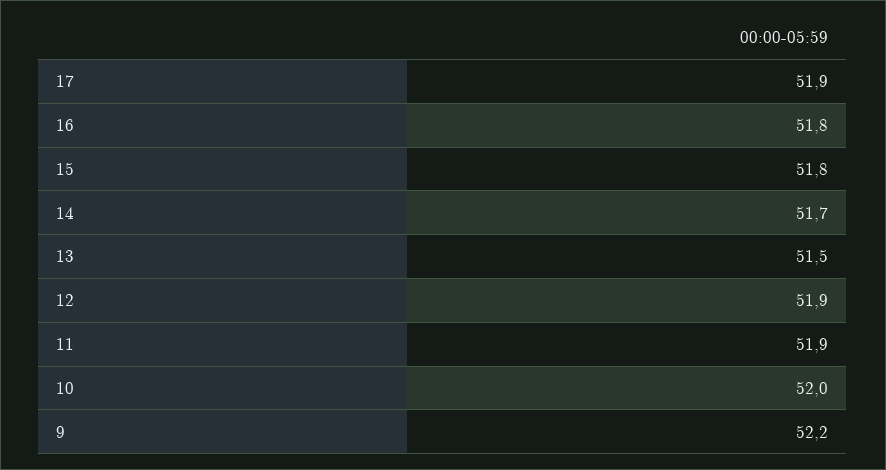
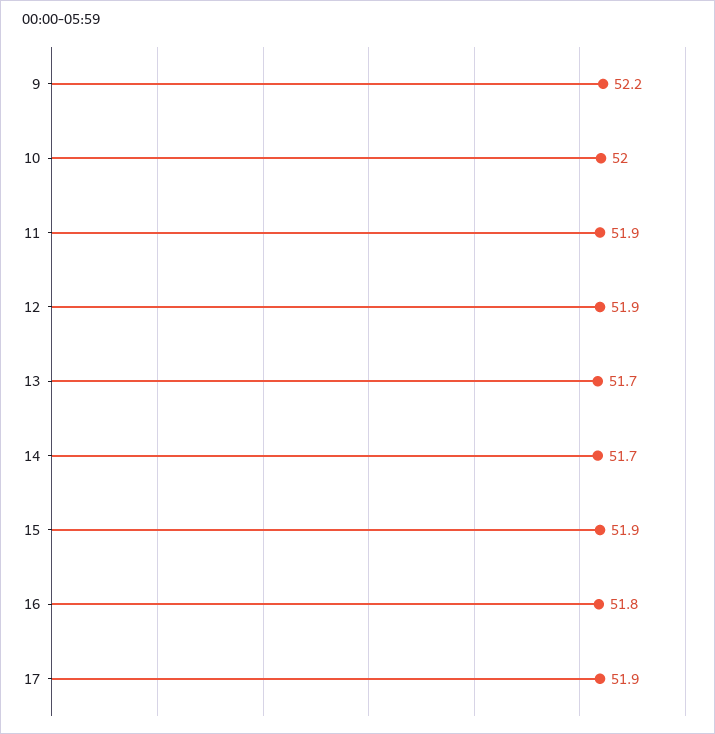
  {
    "17": 51.9,
    "16": 51.8,
-   "15": 51.8,
+   "15": 51.9,
    "14": 51.7,
-   "13": 51.5,
+   "13": 51.7,
    "12": 51.9,
    "11": 51.9,
    "10": 52,
    "9": 52.2
  }

